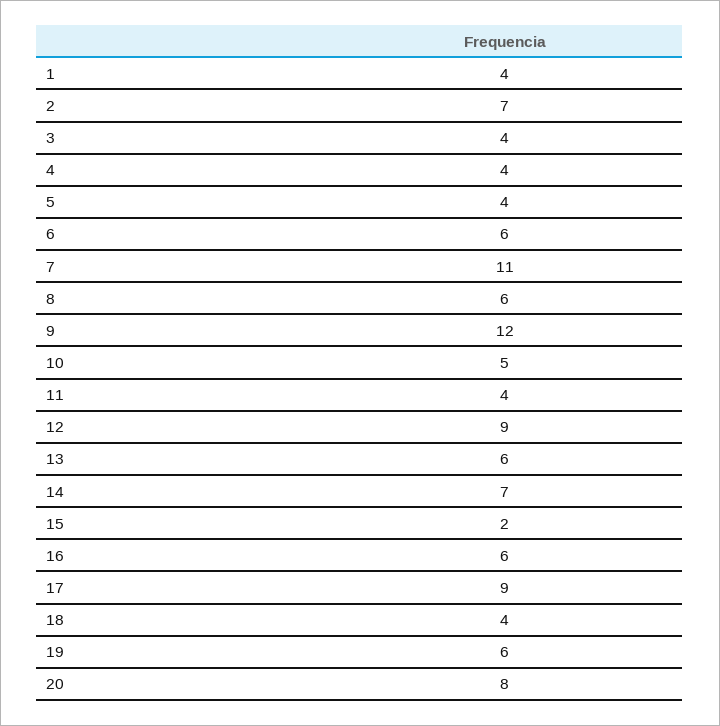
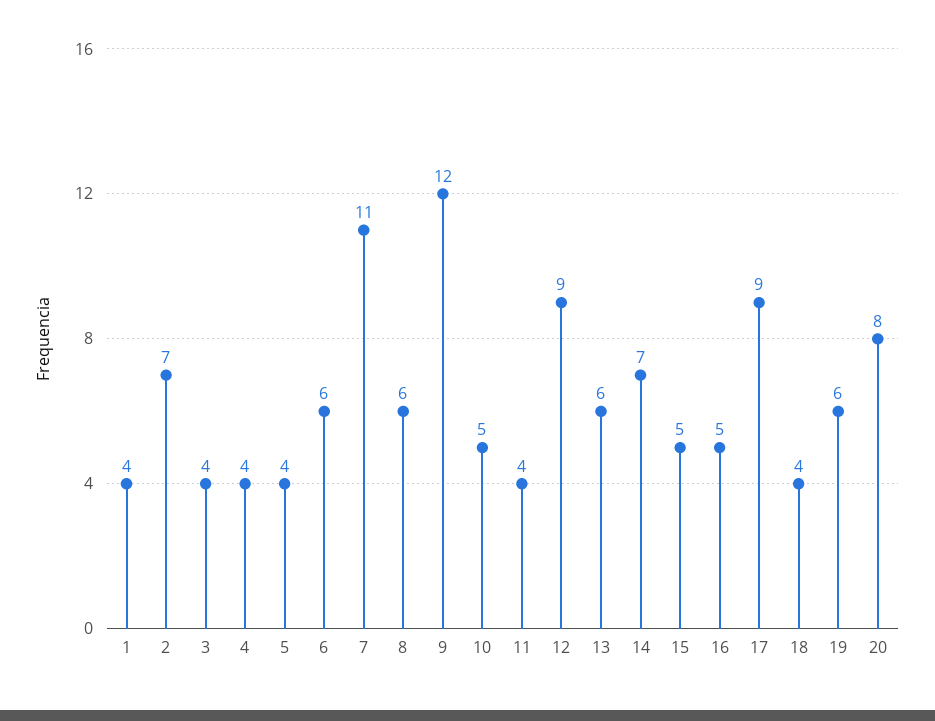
  {
    "1": 4,
    "2": 7,
    "3": 4,
    "4": 4,
    "5": 4,
    "6": 6,
    "7": 11,
    "8": 6,
    "9": 12,
    "10": 5,
    "11": 4,
    "12": 9,
    "13": 6,
    "14": 7,
-   "15": 2,
+   "15": 5,
-   "16": 6,
+   "16": 5,
    "17": 9,
    "18": 4,
    "19": 6,
    "20": 8
  }

